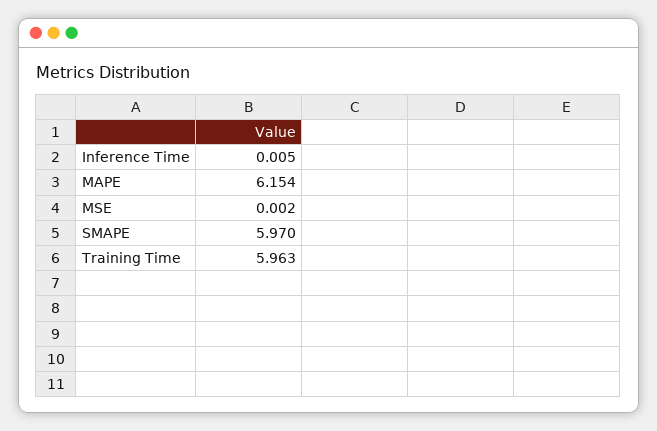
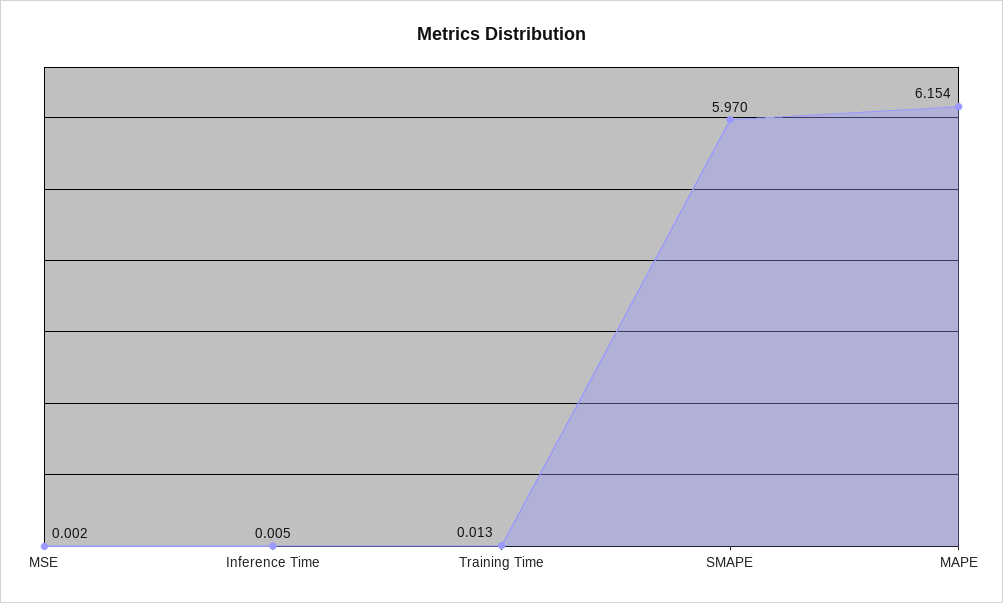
  {
    "Inference Time": 0.005,
    "MAPE": 6.154,
    "MSE": 0.002,
    "SMAPE": 5.97,
-   "Training Time": 5.963
+   "Training Time": 0.013
  }

